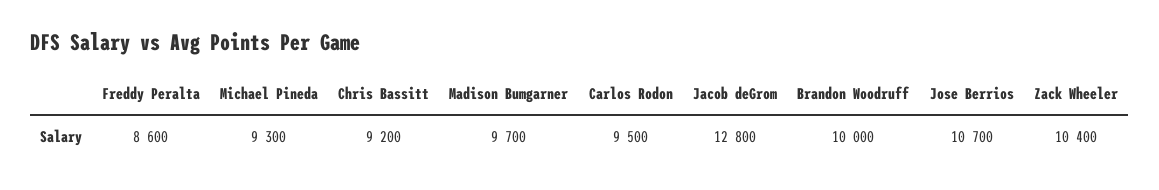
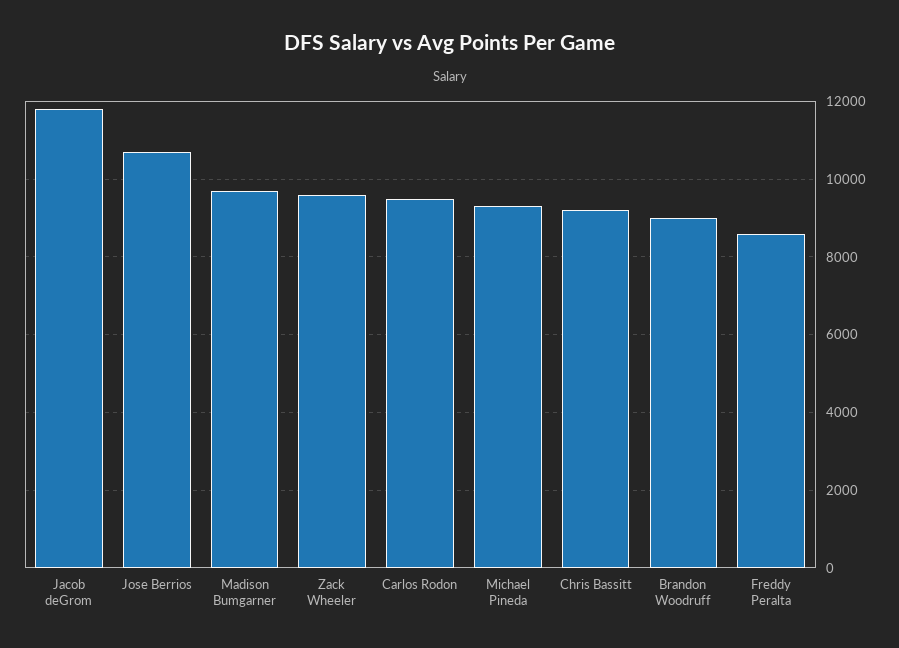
  {
    "Freddy Peralta": 8600,
    "Michael Pineda": 9300,
    "Chris Bassitt": 9200,
    "Madison Bumgarner": 9700,
    "Carlos Rodon": 9500,
-   "Jacob deGrom": 12800,
+   "Jacob deGrom": 11800,
-   "Brandon Woodruff": 10000,
+   "Brandon Woodruff": 9000,
    "Jose Berrios": 10700,
-   "Zack Wheeler": 10400
+   "Zack Wheeler": 9600
  }

